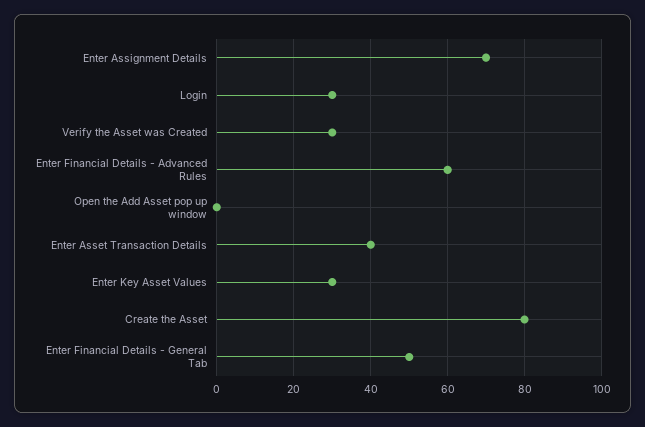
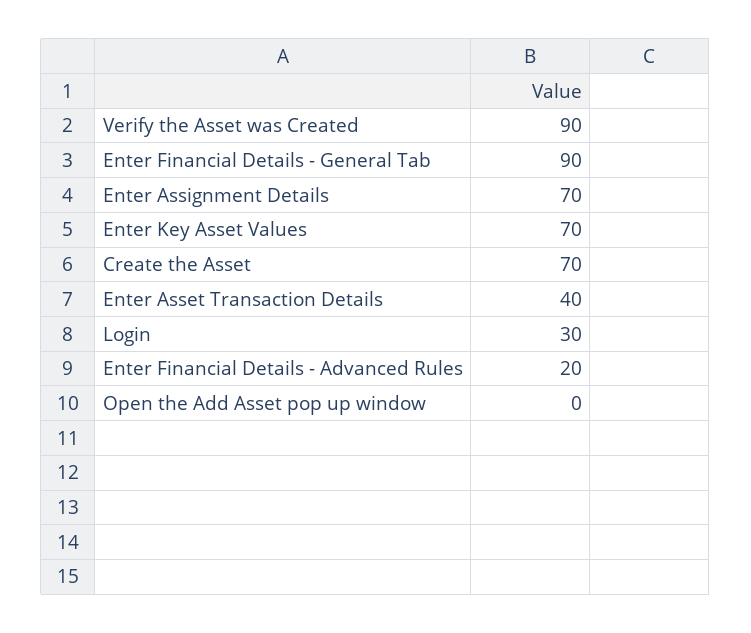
  {
    "Enter Assignment Details": 70,
    "Login": 30,
-   "Verify the Asset was Created": 30,
+   "Verify the Asset was Created": 90,
-   "Enter Financial Details - Advanced Rules": 60,
+   "Enter Financial Details - Advanced Rules": 20,
    "Open the Add Asset pop up window": 0,
    "Enter Asset Transaction Details": 40,
-   "Enter Key Asset Values": 30,
+   "Enter Key Asset Values": 70,
-   "Create the Asset": 80,
+   "Create the Asset": 70,
-   "Enter Financial Details - General Tab": 50
+   "Enter Financial Details - General Tab": 90
  }

